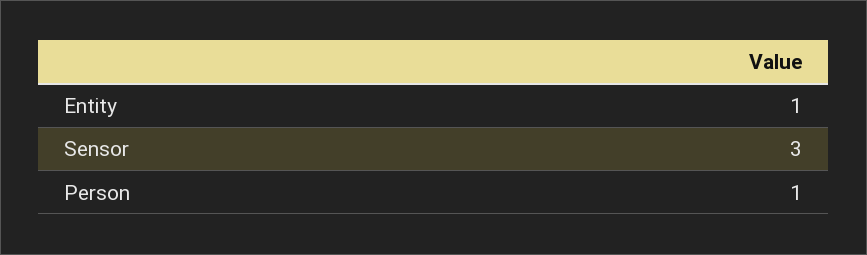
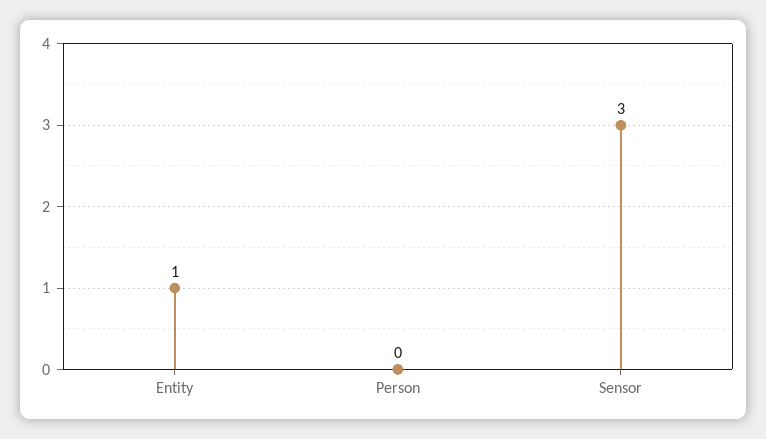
  {
    "Entity": 1,
    "Sensor": 3,
-   "Person": 1
+   "Person": 0
  }

